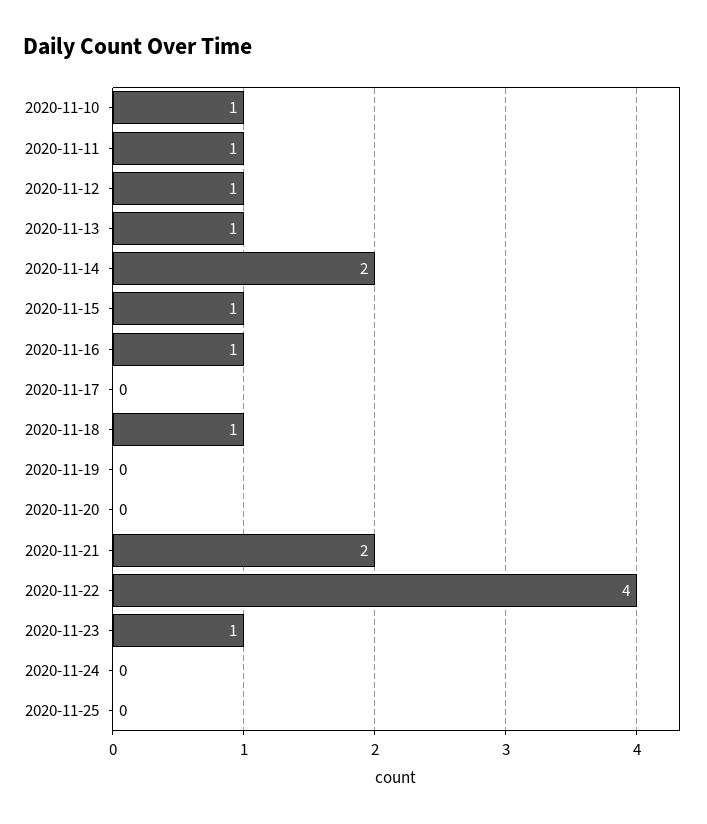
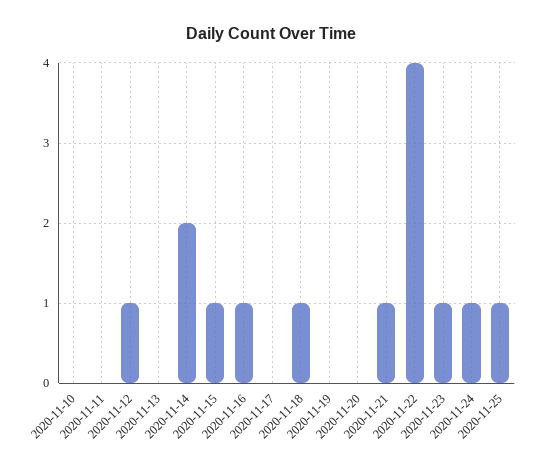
  {
-   "2020-11-10": 1,
+   "2020-11-10": 0,
-   "2020-11-11": 1,
+   "2020-11-11": 0,
    "2020-11-12": 1,
-   "2020-11-13": 1,
+   "2020-11-13": 0,
    "2020-11-14": 2,
    "2020-11-15": 1,
    "2020-11-16": 1,
    "2020-11-17": 0,
    "2020-11-18": 1,
    "2020-11-19": 0,
    "2020-11-20": 0,
-   "2020-11-21": 2,
+   "2020-11-21": 1,
    "2020-11-22": 4,
    "2020-11-23": 1,
-   "2020-11-24": 0,
+   "2020-11-24": 1,
-   "2020-11-25": 0
+   "2020-11-25": 1
  }

